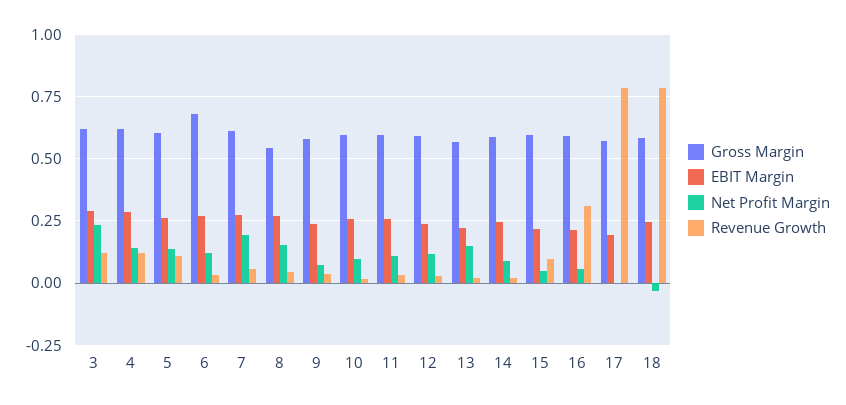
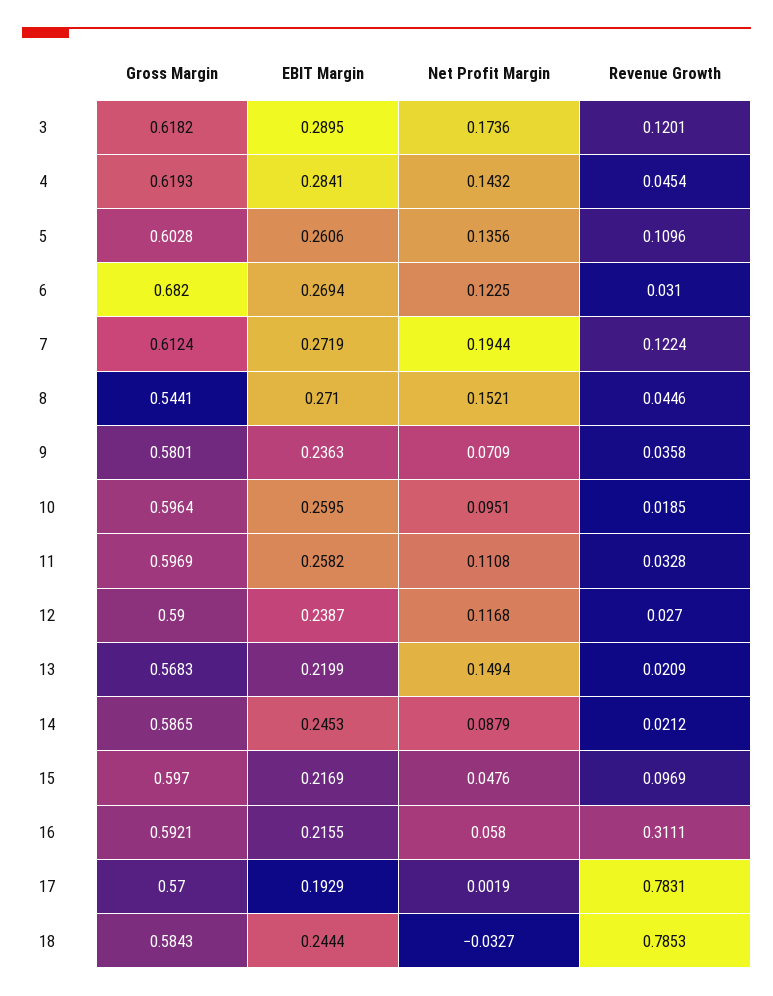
  {
    "Gross Margin": {
      "3": 0.6182,
      "4": 0.6193,
      "5": 0.6028,
      "6": 0.682,
      "7": 0.6124,
      "8": 0.5441,
      "9": 0.5801,
      "10": 0.5964,
      "11": 0.5969,
      "12": 0.59,
      "13": 0.5683,
      "14": 0.5865,
      "15": 0.597,
      "16": 0.5921,
      "17": 0.57,
      "18": 0.5843
    },
    "EBIT Margin": {
      "3": 0.2895,
      "4": 0.2841,
      "5": 0.2606,
      "6": 0.2694,
      "7": 0.2719,
      "8": 0.271,
      "9": 0.2363,
      "10": 0.2595,
      "11": 0.2582,
      "12": 0.2387,
      "13": 0.2199,
      "14": 0.2453,
      "15": 0.2169,
      "16": 0.2155,
      "17": 0.1929,
      "18": 0.2444
    },
    "Net Profit Margin": {
-     "3": 0.225,
+     "3": 0.1736,
      "4": 0.1432,
      "5": 0.1356,
      "6": 0.1225,
      "7": 0.1944,
      "8": 0.1521,
      "9": 0.0709,
      "10": 0.0951,
      "11": 0.1108,
      "12": 0.1168,
      "13": 0.1494,
      "14": 0.0879,
      "15": 0.0476,
      "16": 0.058,
      "17": 0.0019,
      "18": -0.0327
    },
    "Revenue Growth": {
      "3": 0.1201,
-     "4": 0.125,
+     "4": 0.0454,
      "5": 0.1096,
      "6": 0.031,
-     "7": 0.05,
+     "7": 0.1224,
      "8": 0.0446,
      "9": 0.0358,
      "10": 0.0185,
      "11": 0.0328,
      "12": 0.027,
      "13": 0.0209,
      "14": 0.0212,
      "15": 0.0969,
      "16": 0.3111,
      "17": 0.7831,
      "18": 0.7853
    }
  }

